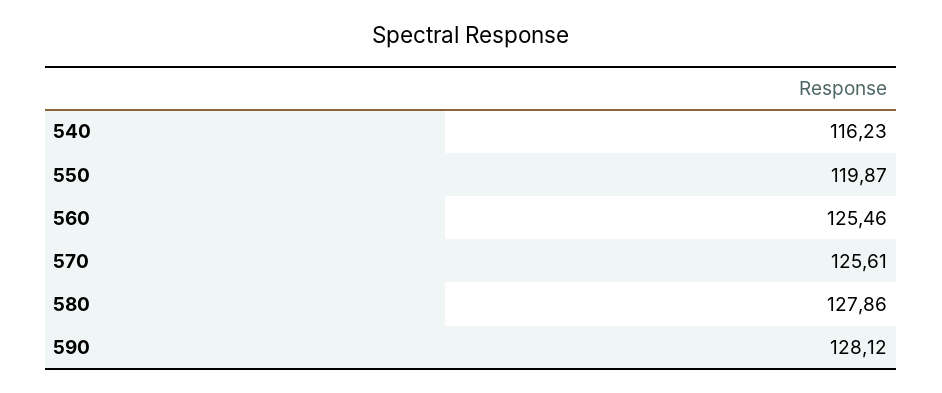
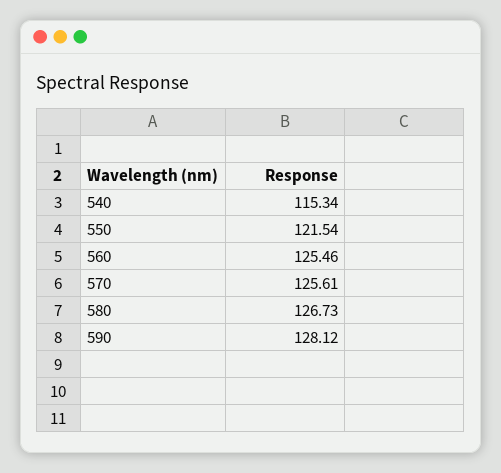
  {
-   "540": 116.23,
+   "540": 115.34,
-   "550": 119.87,
+   "550": 121.54,
    "560": 125.46,
    "570": 125.61,
-   "580": 127.86,
+   "580": 126.73,
    "590": 128.12
  }

